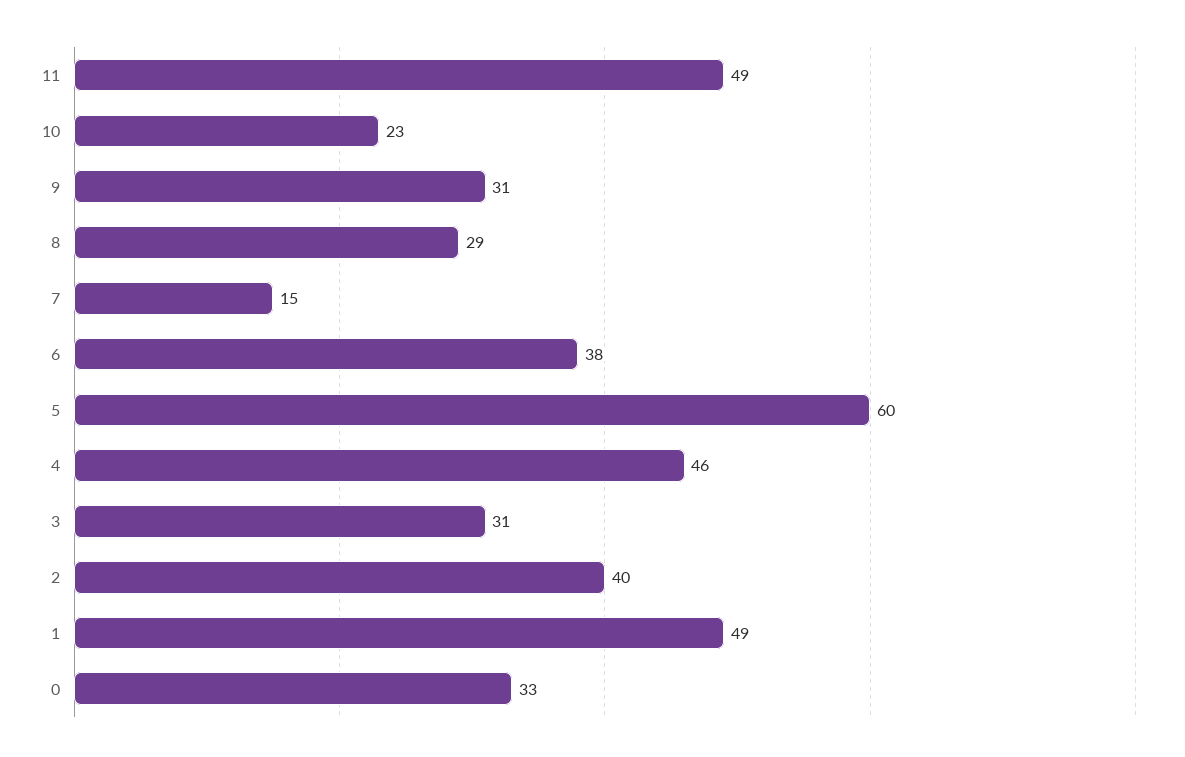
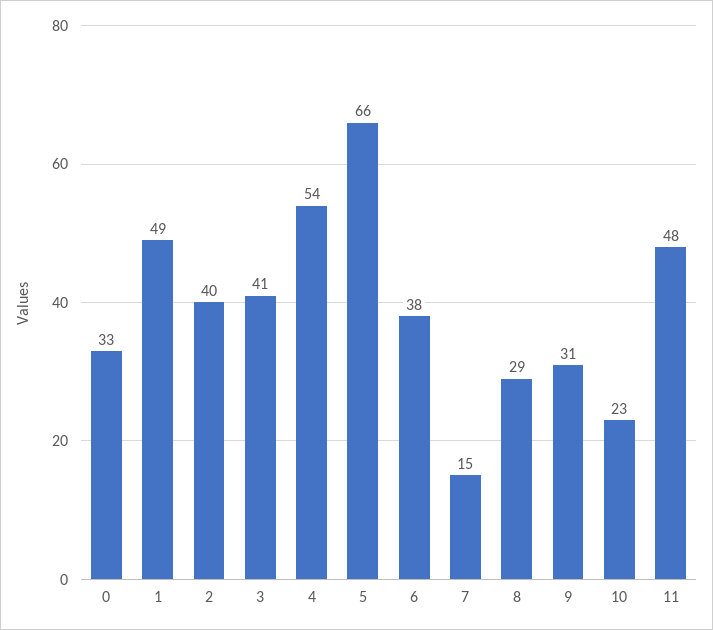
  {
-   "11": 49,
+   "11": 48,
    "10": 23,
    "9": 31,
    "8": 29,
    "7": 15,
    "6": 38,
-   "5": 60,
+   "5": 66,
-   "4": 46,
+   "4": 54,
-   "3": 31,
+   "3": 41,
    "2": 40,
    "1": 49,
    "0": 33
  }

